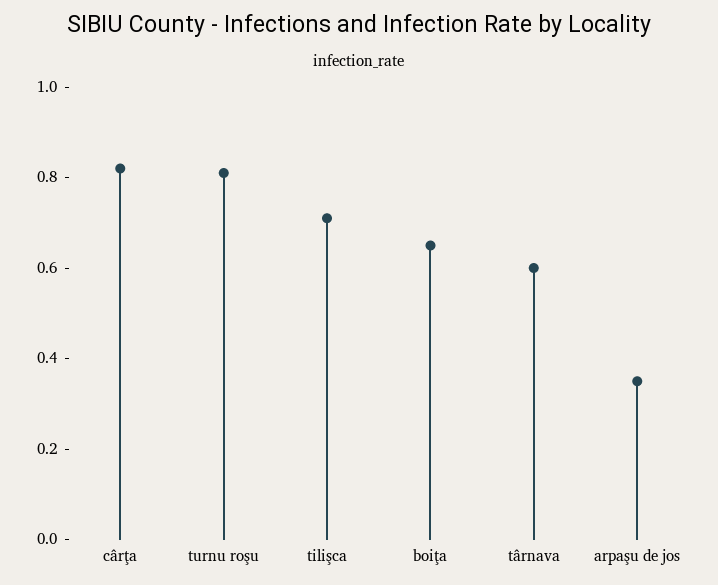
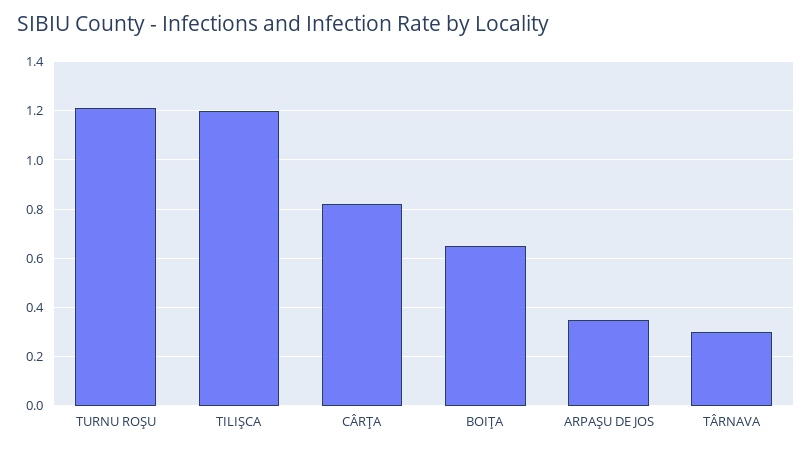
  {
    "cârţa": 0.8,
-   "turnu roşu": 0.8,
+   "turnu roşu": 1.2,
-   "tilişca": 0.7,
+   "tilişca": 1.2,
    "boiţa": 0.65,
-   "târnava": 0.6,
+   "târnava": 0.3,
    "arpaşu de jos": 0.35
  }

